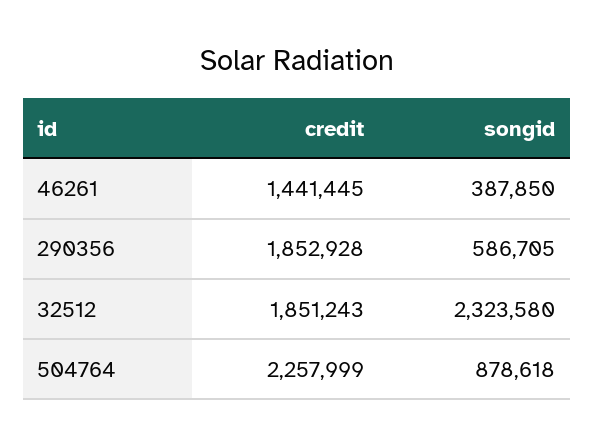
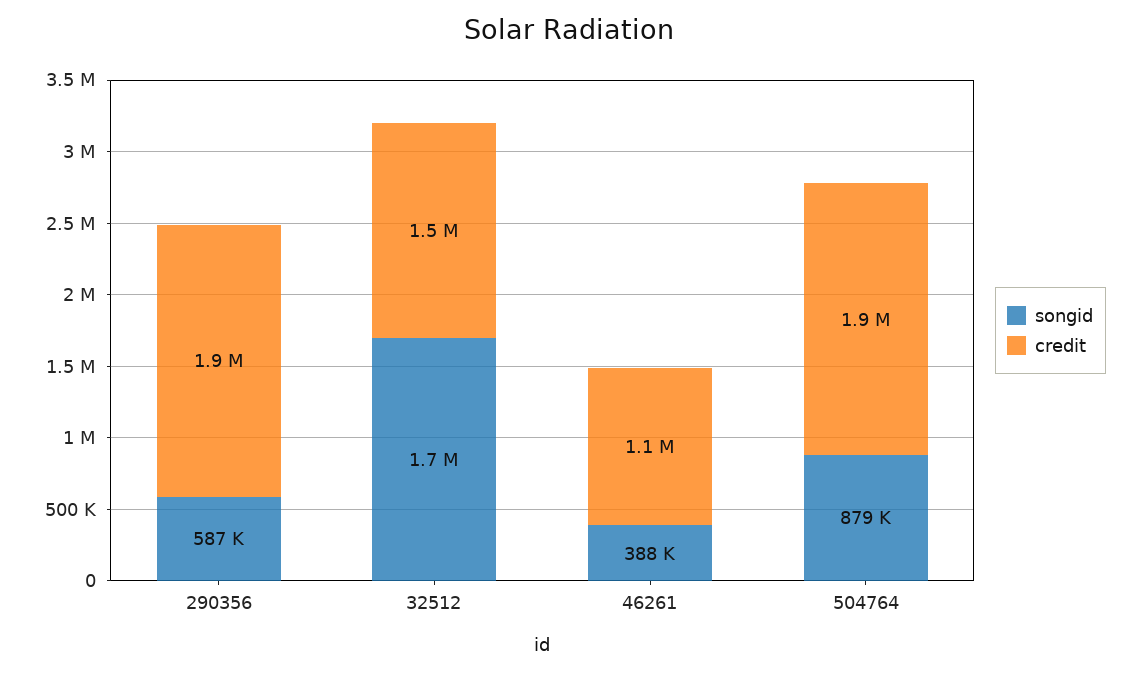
  {
    "credit": {
-     "46261": 1441445,
+     "46261": 1100000,
      "290356": 1852928,
-     "32512": 1851243,
+     "32512": 1500000,
-     "504764": 2257999
+     "504764": 1900000
    },
    "songid": {
      "46261": 387850,
      "290356": 586705,
-     "32512": 2323580,
+     "32512": 1700000,
      "504764": 878618
    }
  }

